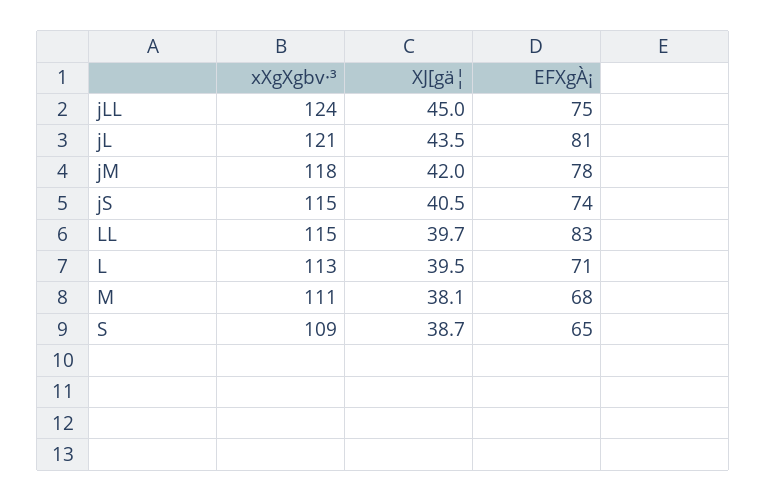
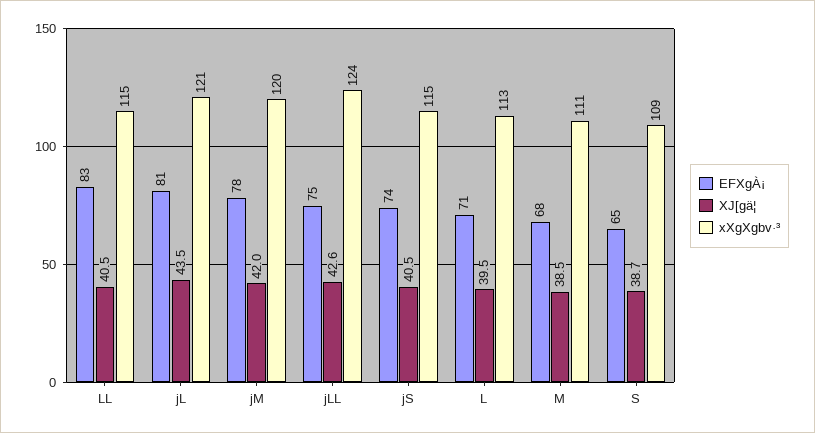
  {
    "xXgXgbv·³": {
      "jLL": 124,
      "jL": 121,
-     "jM": 118,
+     "jM": 120,
      "jS": 115,
      "LL": 115,
      "L": 113,
      "M": 111,
      "S": 109
    },
    "XJ[gä¦": {
-     "jLL": 45,
+     "jLL": 42.6,
      "jL": 43.5,
      "jM": 42,
      "jS": 40.5,
-     "LL": 39.7,
+     "LL": 40.5,
      "L": 39.5,
-     "M": 38.1,
+     "M": 38.5,
      "S": 38.7
    },
    "EFXgÀ¡": {
      "jLL": 75,
      "jL": 81,
      "jM": 78,
      "jS": 74,
      "LL": 83,
      "L": 71,
      "M": 68,
      "S": 65
    }
  }

